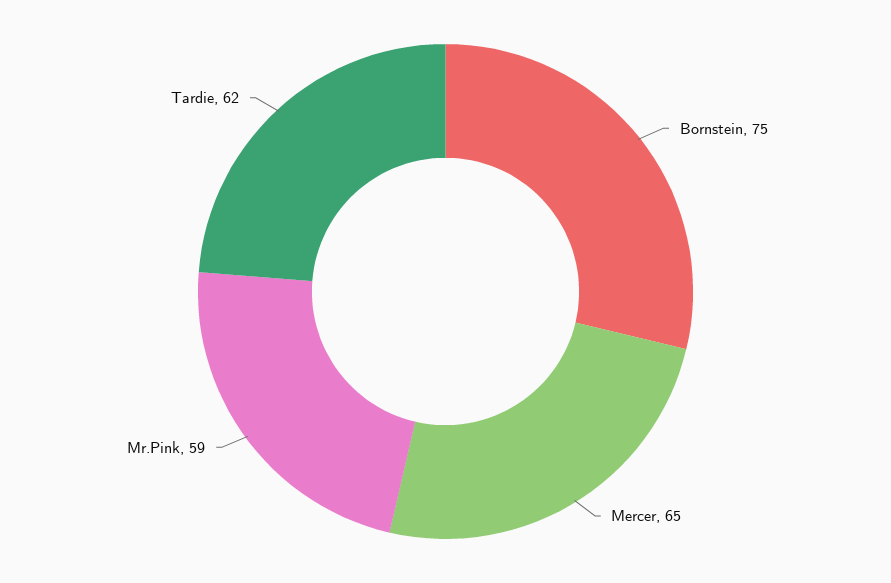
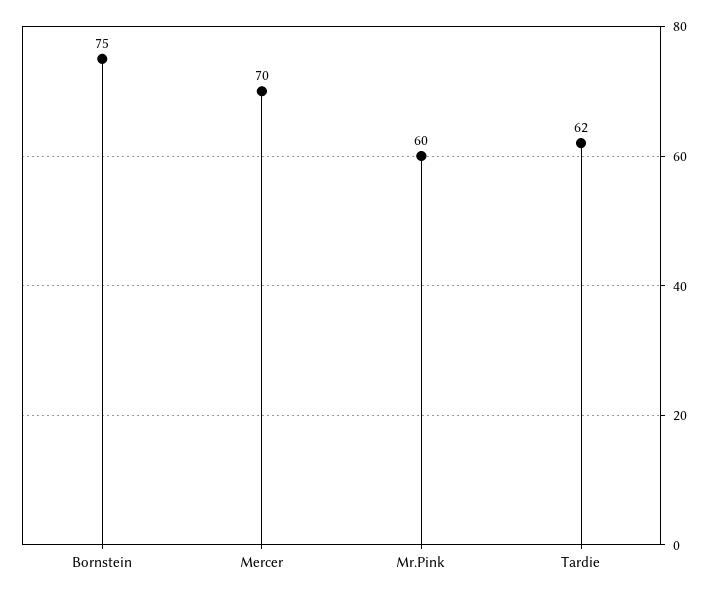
  {
    "Bornstein": 75,
-   "Mercer": 65,
+   "Mercer": 70,
-   "Mr.Pink": 59,
+   "Mr.Pink": 60,
    "Tardie": 62
  }

